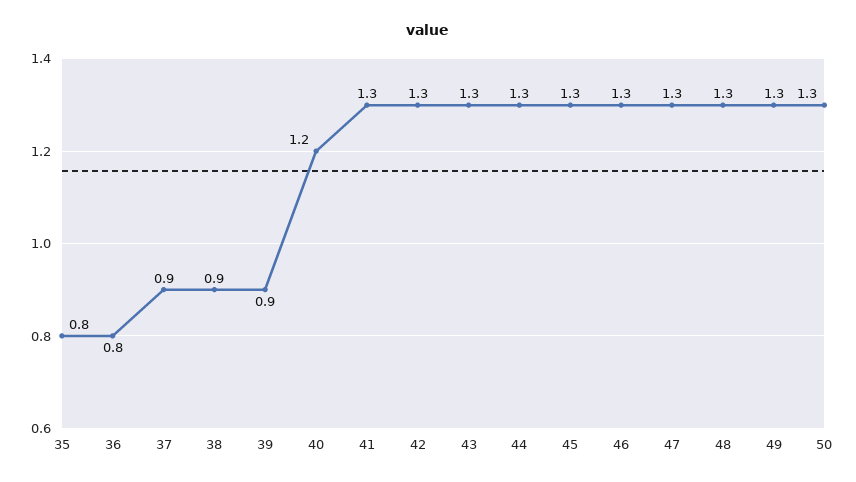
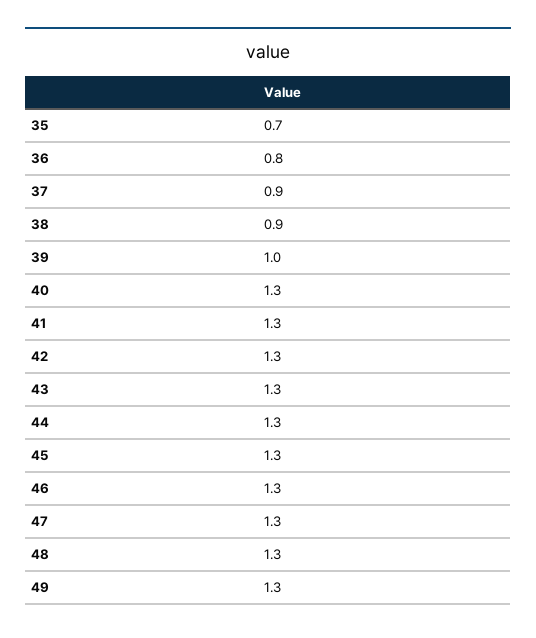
  {
-   "35": 0.8,
+   "35": 0.7,
    "36": 0.8,
    "37": 0.9,
    "38": 0.9,
-   "39": 0.9,
+   "39": 1,
-   "40": 1.2,
+   "40": 1.3,
    "41": 1.3,
    "42": 1.3,
    "43": 1.3,
    "44": 1.3,
    "45": 1.3,
    "46": 1.3,
    "47": 1.3,
    "48": 1.3,
-   "49": 1.3,
+   "49": 1.3
-   "50": 1.3
  }

